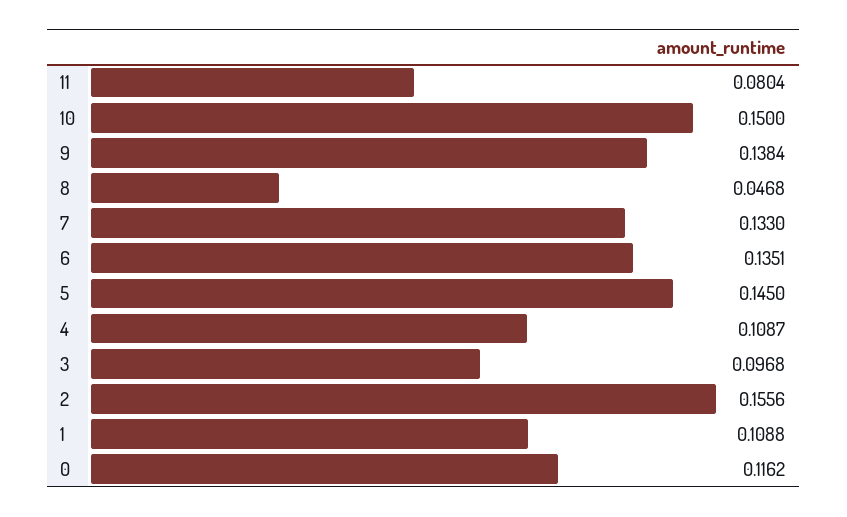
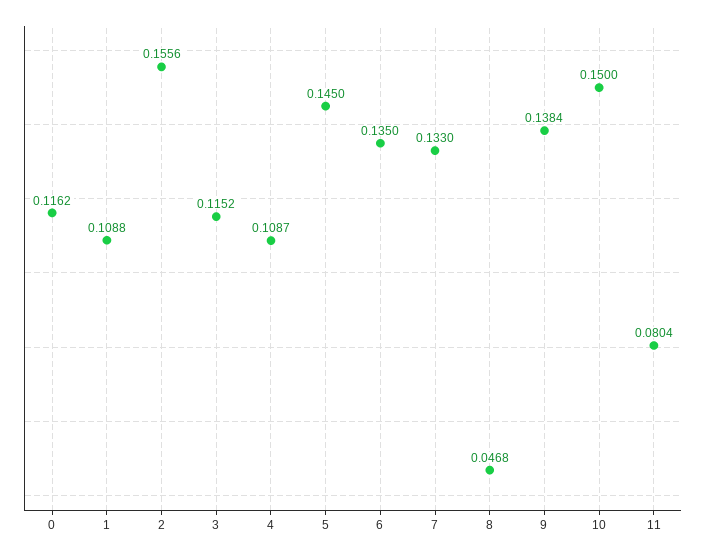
  {
    "11": 0.0804,
    "10": 0.15,
    "9": 0.1384,
    "8": 0.0468,
    "7": 0.133,
-   "6": 0.1351,
+   "6": 0.135,
    "5": 0.145,
    "4": 0.1087,
-   "3": 0.0968,
+   "3": 0.1152,
    "2": 0.1556,
    "1": 0.1088,
    "0": 0.1162
  }

